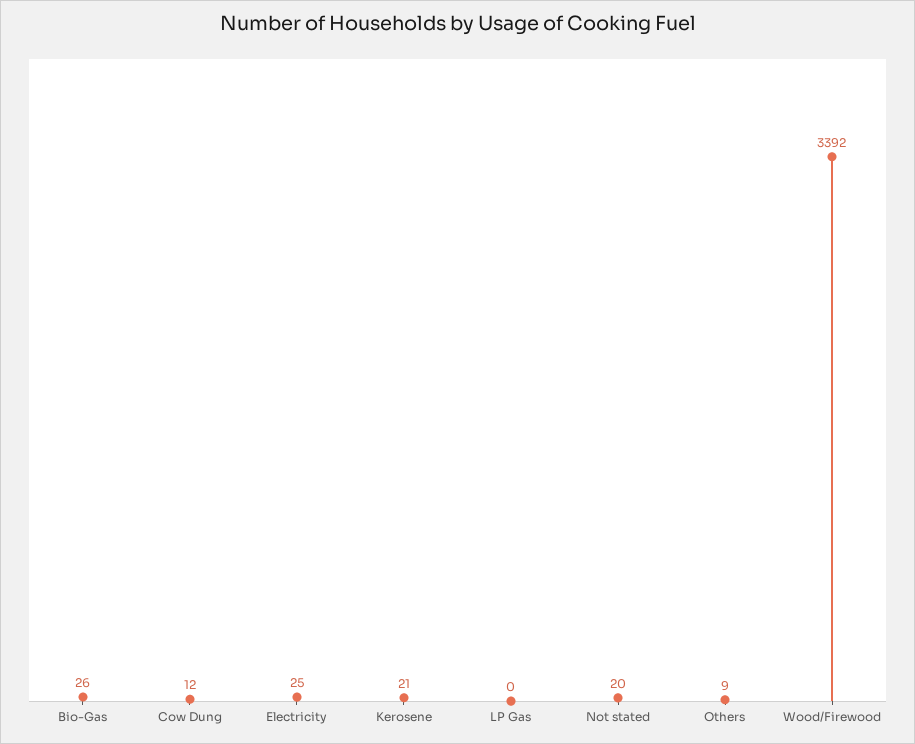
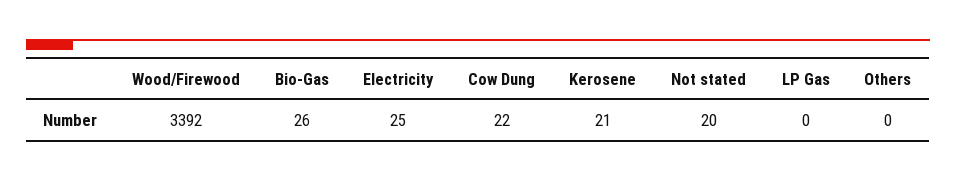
  {
    "Bio-Gas": 26,
-   "Cow Dung": 12,
+   "Cow Dung": 22,
    "Electricity": 25,
    "Kerosene": 21,
    "LP Gas": 0,
    "Not stated": 20,
-   "Others": 9,
+   "Others": 0,
    "Wood/Firewood": 3392
  }

